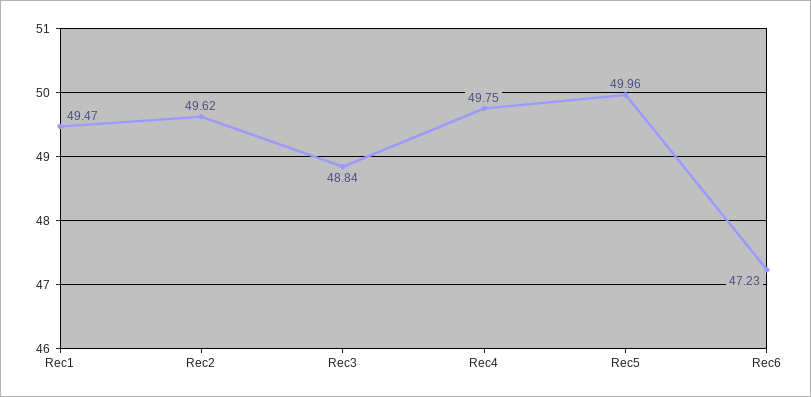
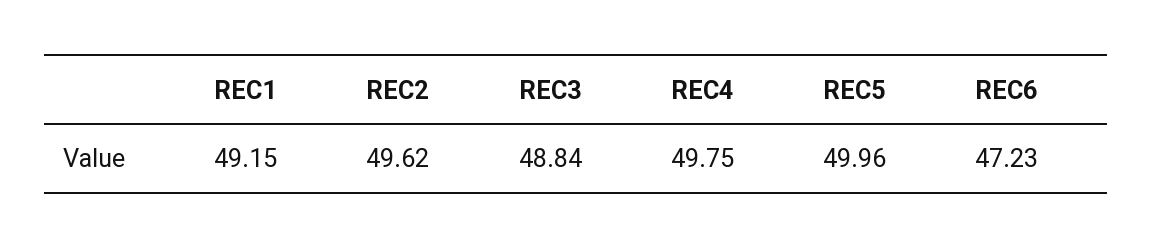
  {
-   "Rec1": 49.47,
+   "Rec1": 49.15,
    "Rec2": 49.62,
    "Rec3": 48.84,
    "Rec4": 49.75,
    "Rec5": 49.96,
    "Rec6": 47.23
  }

